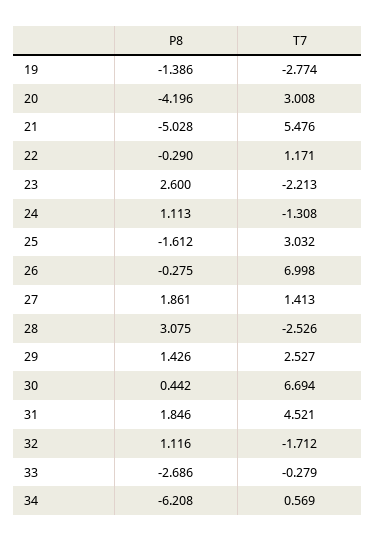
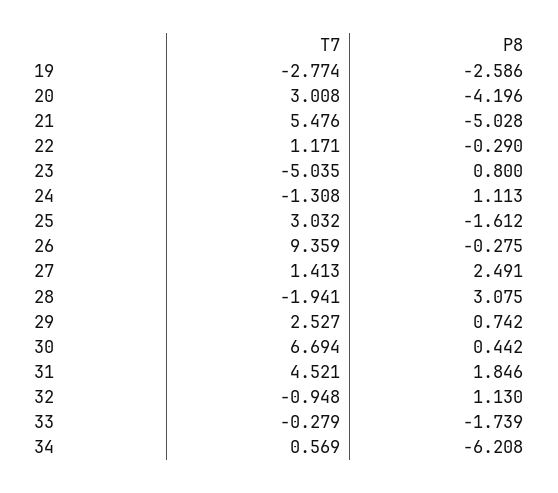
  {
    "P8": {
-     "19": -1.386,
+     "19": -2.586,
      "20": -4.196,
      "21": -5.028,
      "22": -0.29,
-     "23": 2.6,
+     "23": 0.8,
      "24": 1.113,
      "25": -1.612,
      "26": -0.275,
-     "27": 1.861,
+     "27": 2.491,
      "28": 3.075,
-     "29": 1.426,
+     "29": 0.742,
      "30": 0.442,
      "31": 1.846,
-     "32": 1.116,
+     "32": 1.13,
-     "33": -2.686,
+     "33": -1.739,
      "34": -6.208
    },
    "T7": {
      "19": -2.774,
      "20": 3.008,
      "21": 5.476,
      "22": 1.171,
-     "23": -2.213,
+     "23": -5.035,
      "24": -1.308,
      "25": 3.032,
-     "26": 6.998,
+     "26": 9.359,
      "27": 1.413,
-     "28": -2.526,
+     "28": -1.941,
      "29": 2.527,
      "30": 6.694,
      "31": 4.521,
-     "32": -1.712,
+     "32": -0.948,
      "33": -0.279,
      "34": 0.569
    }
  }

